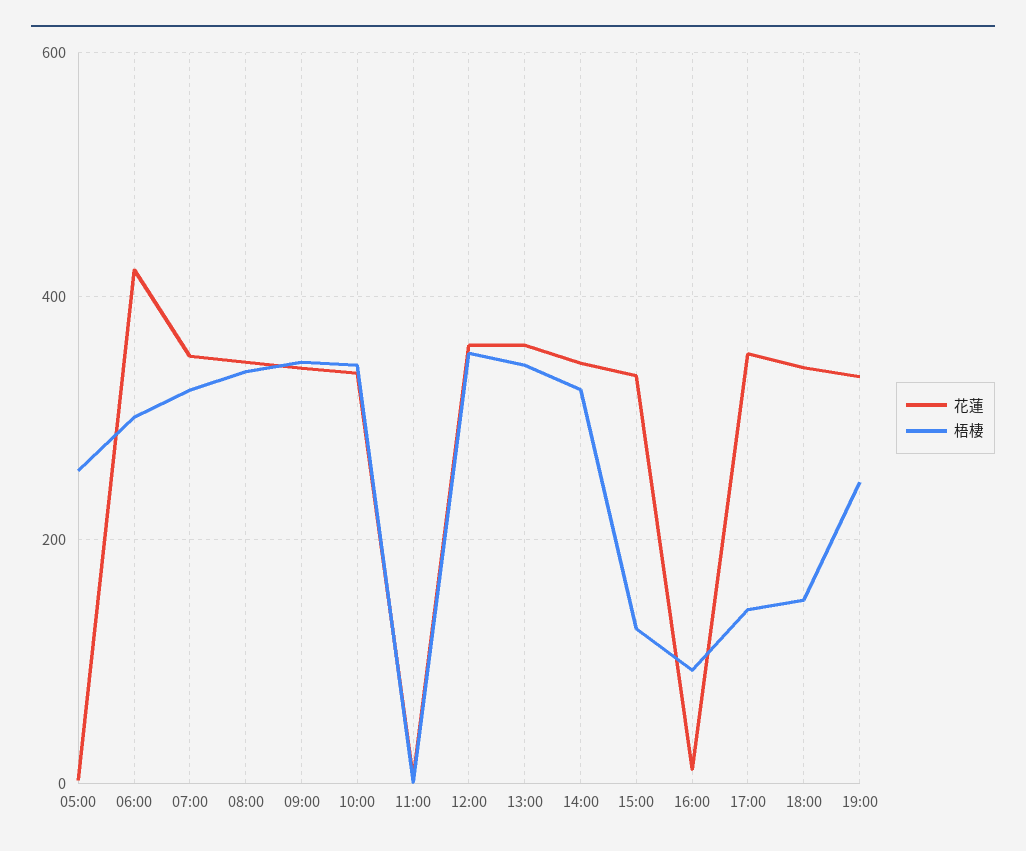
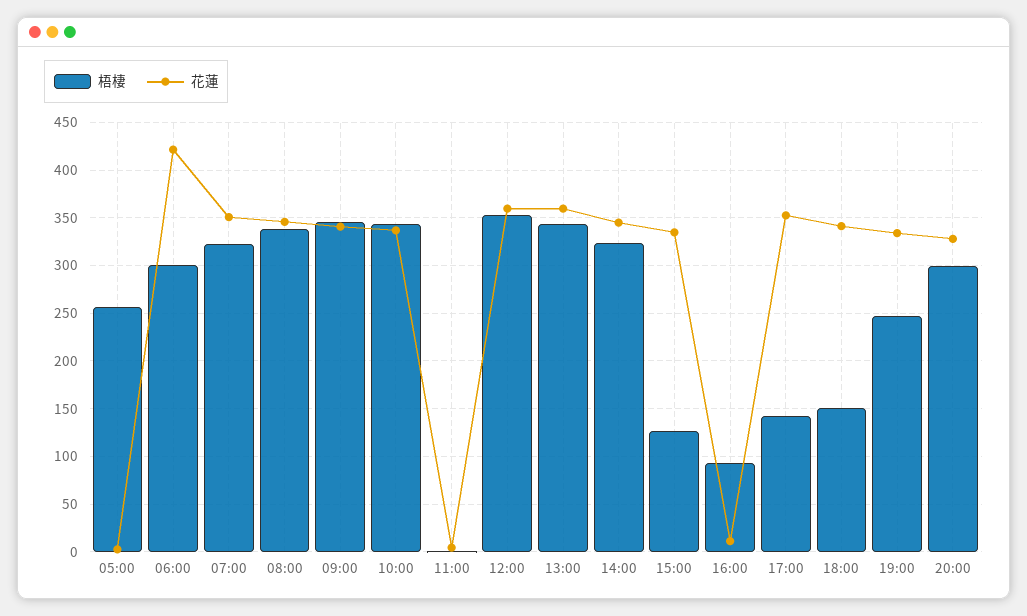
  {
    "花蓮": {
      "05:00": 0,
      "06:00": 420,
      "07:00": 350,
      "08:00": 350,
      "09:00": 340,
      "10:00": 340,
      "11:00": 0,
      "12:00": 360,
      "13:00": 360,
      "14:00": 340,
      "15:00": 330,
      "16:00": 10,
      "17:00": 350,
      "18:00": 340,
-     "19:00": 330
+     "19:00": 330,
+     "20:00": 330
    },
    "梧棲": {
      "05:00": 260,
      "06:00": 300,
      "07:00": 320,
      "08:00": 340,
      "09:00": 350,
      "10:00": 340,
      "11:00": 0,
      "12:00": 350,
      "13:00": 340,
      "14:00": 320,
      "15:00": 130,
      "16:00": 90,
      "17:00": 140,
      "18:00": 150,
-     "19:00": 250
+     "19:00": 250,
+     "20:00": 300
    }
  }

